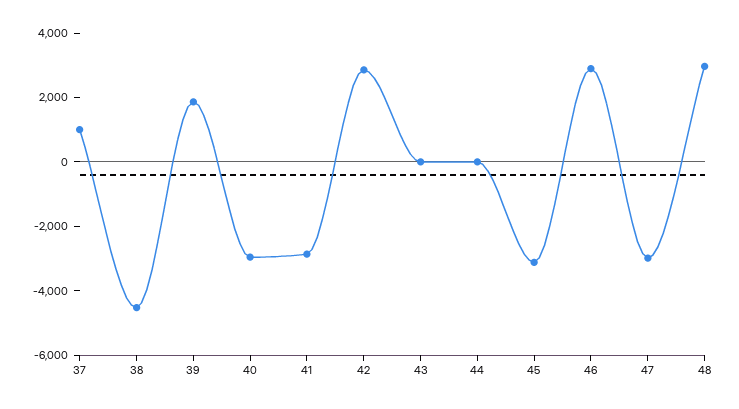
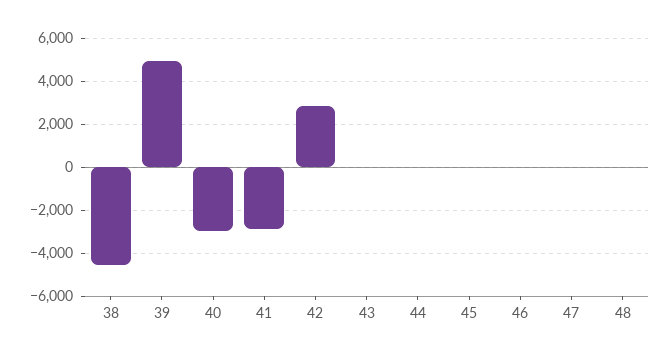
  {
-   "37": 1000,
    "38": -4500,
-   "39": 2000,
+   "39": 5000,
    "40": -3000,
    "41": -3000,
    "42": 3000,
    "43": 0,
    "44": 0,
-   "45": -3000,
+   "45": 0,
-   "46": 3000,
+   "46": 0,
-   "47": -3000,
+   "47": 0,
-   "48": 3000
+   "48": 0
  }

